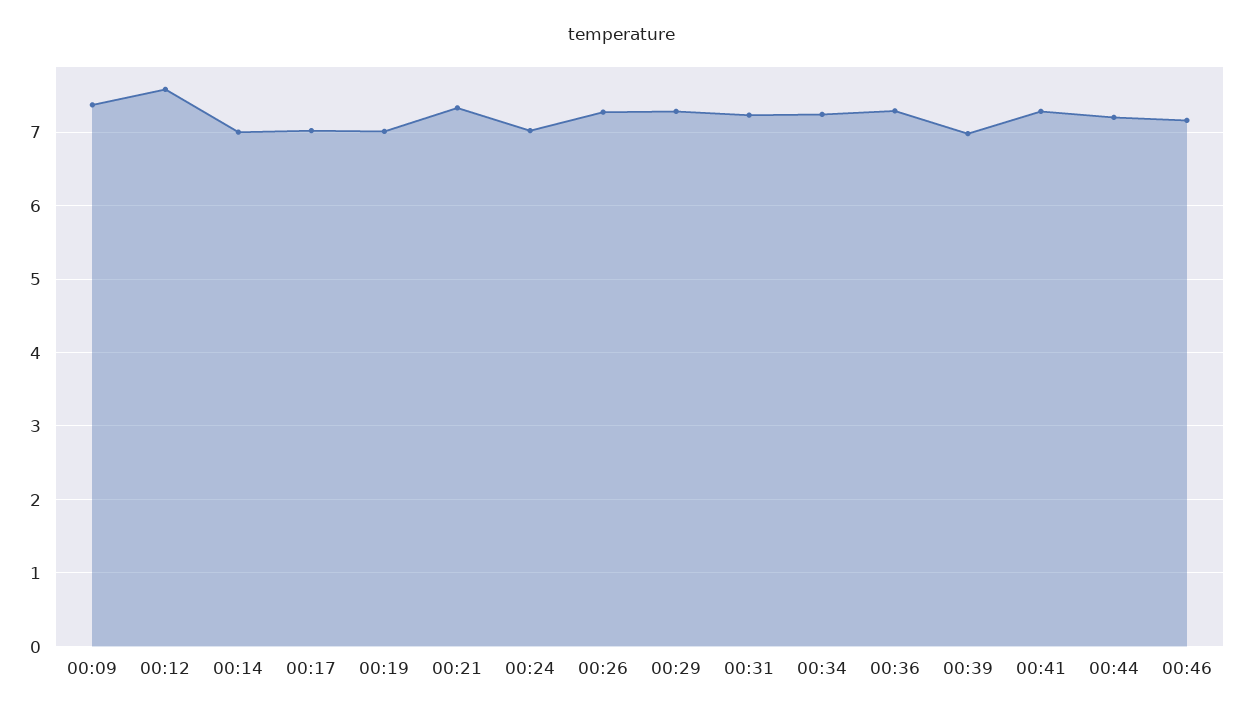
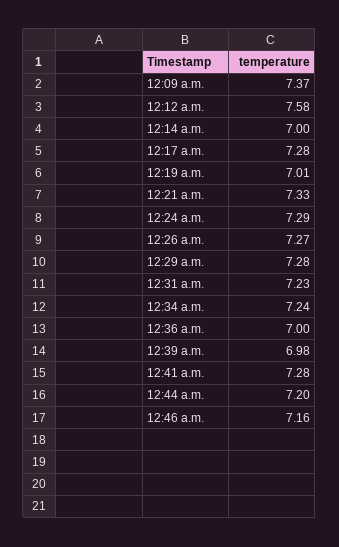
  {
    "00:09": 7.37,
    "00:12": 7.58,
    "00:14": 7,
-   "00:17": 7,
+   "00:17": 7.28,
    "00:19": 7.01,
    "00:21": 7.33,
-   "00:24": 7,
+   "00:24": 7.29,
    "00:26": 7.27,
    "00:29": 7.28,
    "00:31": 7.23,
    "00:34": 7.24,
-   "00:36": 7.3,
+   "00:36": 7,
    "00:39": 6.98,
    "00:41": 7.28,
    "00:44": 7.2,
    "00:46": 7.16
  }

